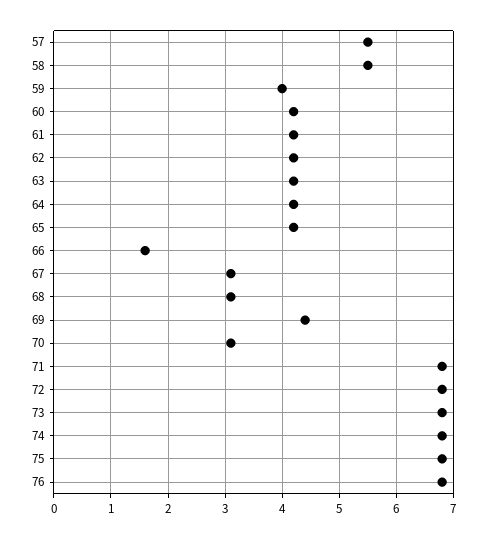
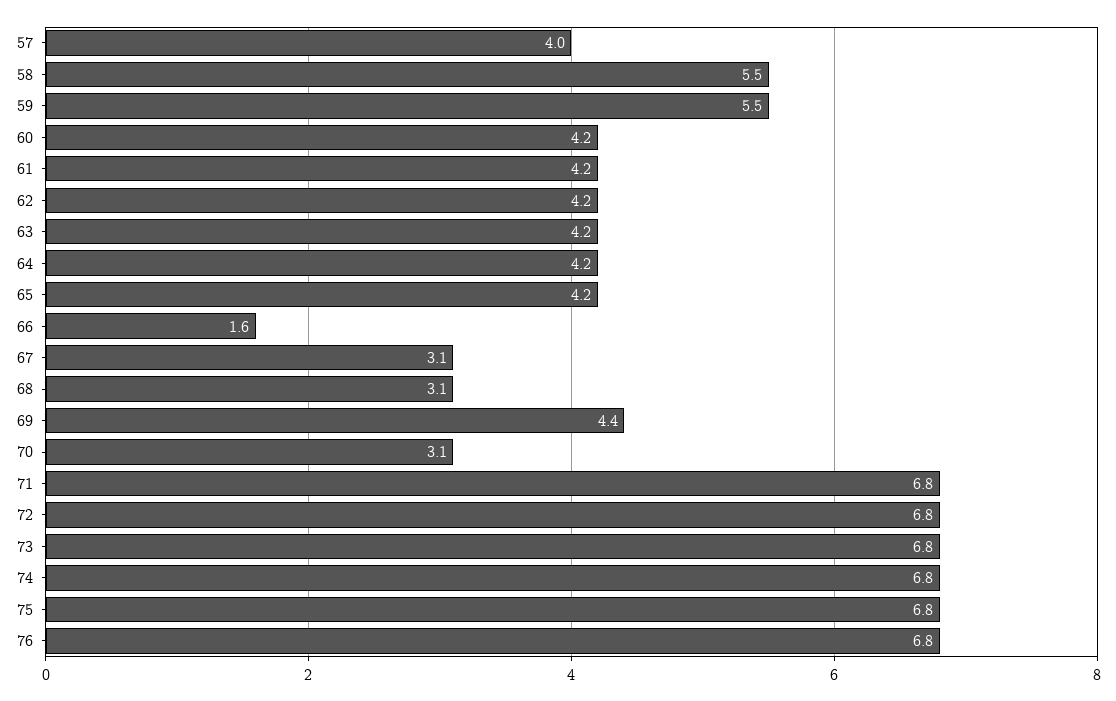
  {
-   "57": 5.5,
+   "57": 4,
    "58": 5.5,
-   "59": 4,
+   "59": 5.5,
    "60": 4.2,
    "61": 4.2,
    "62": 4.2,
    "63": 4.2,
    "64": 4.2,
    "65": 4.2,
    "66": 1.6,
    "67": 3.1,
    "68": 3.1,
    "69": 4.4,
    "70": 3.1,
    "71": 6.8,
    "72": 6.8,
    "73": 6.8,
    "74": 6.8,
    "75": 6.8,
    "76": 6.8
  }

